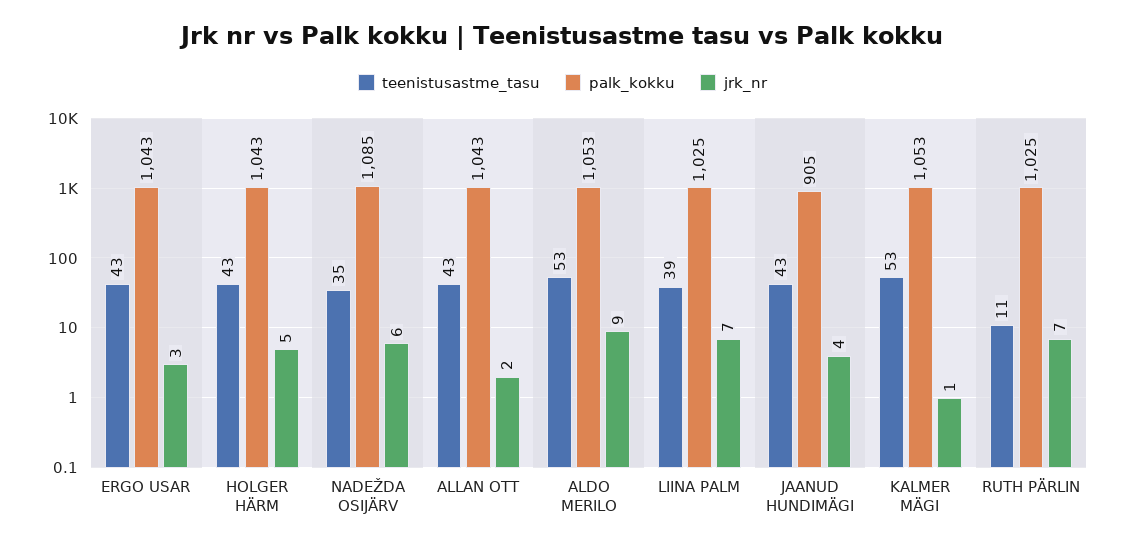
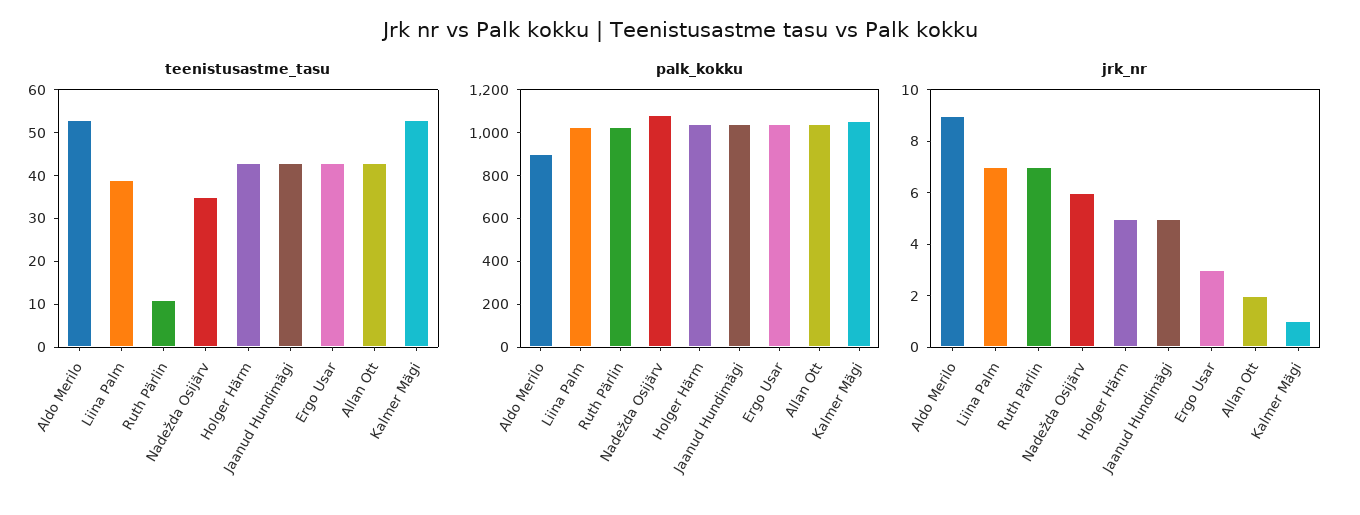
  {
    "teenistusastme_tasu": {
      "ERGO USAR": 43,
      "HOLGER HÄRM": 43,
      "NADEŽDA OSIJÄRV": 35,
      "ALLAN OTT": 43,
      "ALDO MERILO": 53,
      "LIINA PALM": 39,
      "JAANUD HUNDIMÄGI": 43,
      "KALMER MÄGI": 53,
      "RUTH PÄRLIN": 11
    },
    "palk_kokku": {
      "ERGO USAR": 1043,
      "HOLGER HÄRM": 1043,
      "NADEŽDA OSIJÄRV": 1085,
      "ALLAN OTT": 1043,
-     "ALDO MERILO": 1053,
+     "ALDO MERILO": 900,
      "LIINA PALM": 1025,
-     "JAANUD HUNDIMÄGI": 905,
+     "JAANUD HUNDIMÄGI": 1050,
      "KALMER MÄGI": 1053,
      "RUTH PÄRLIN": 1025
    },
    "jrk_nr": {
      "ERGO USAR": 3,
      "HOLGER HÄRM": 5,
      "NADEŽDA OSIJÄRV": 6,
      "ALLAN OTT": 2,
      "ALDO MERILO": 9,
      "LIINA PALM": 7,
-     "JAANUD HUNDIMÄGI": 4,
+     "JAANUD HUNDIMÄGI": 5,
      "KALMER MÄGI": 1,
      "RUTH PÄRLIN": 7
    }
  }

